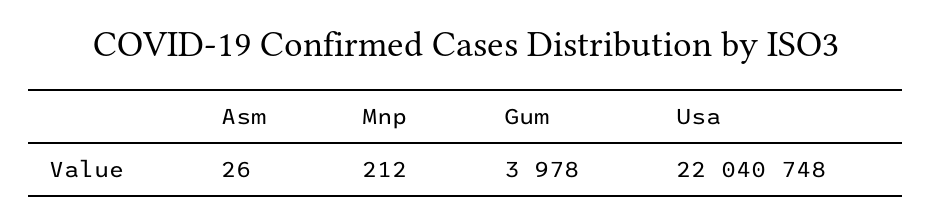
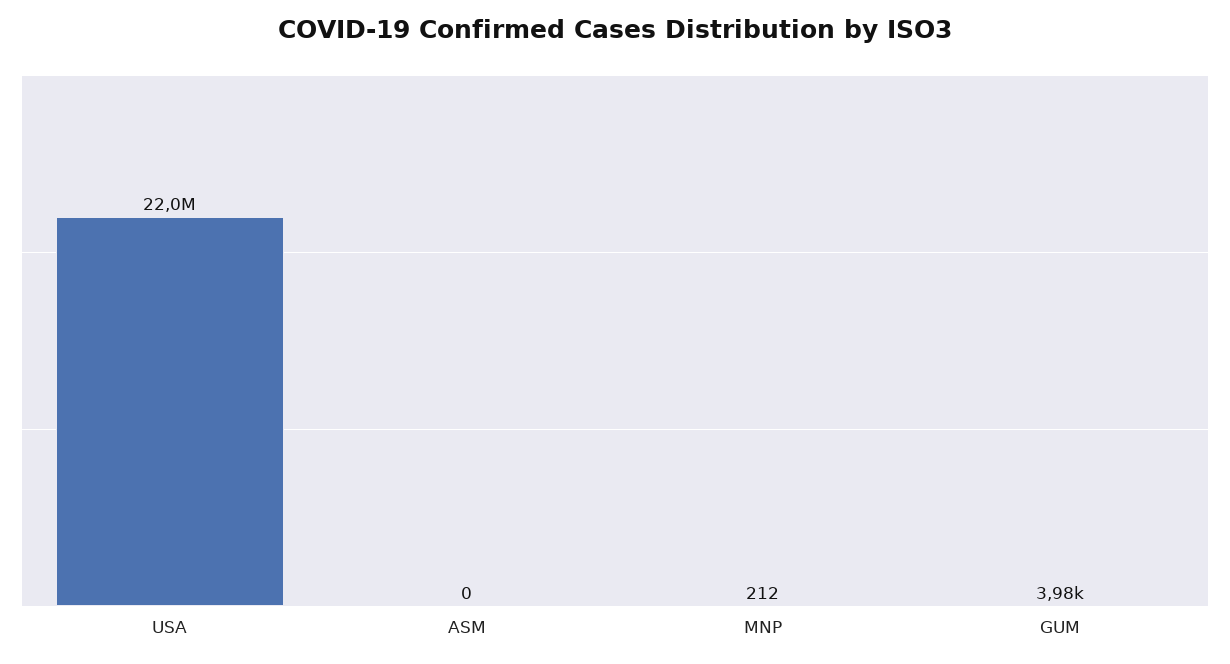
  {
-   "Asm": 26,
+   "Asm": 0,
    "Mnp": 212,
    "Gum": 3978,
    "Usa": 22040748
  }

